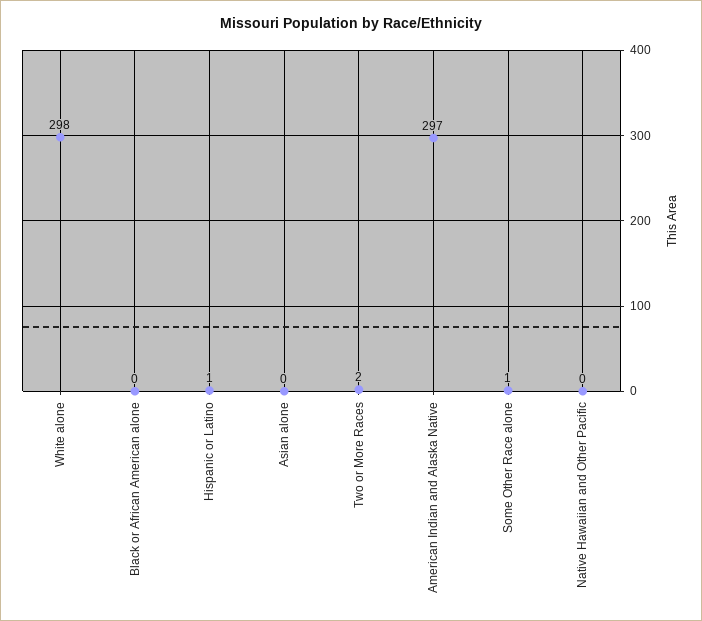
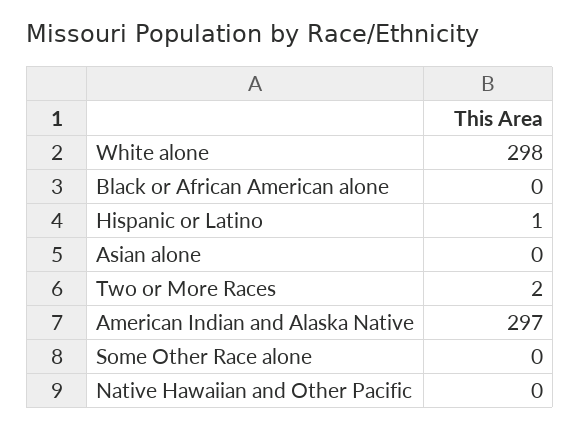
  {
    "White alone": 298,
    "Black or African American alone": 0,
    "Hispanic or Latino": 1,
    "Asian alone": 0,
    "Two or More Races": 2,
    "American Indian and Alaska Native": 297,
-   "Some Other Race alone": 1,
+   "Some Other Race alone": 0,
    "Native Hawaiian and Other Pacific": 0
  }

